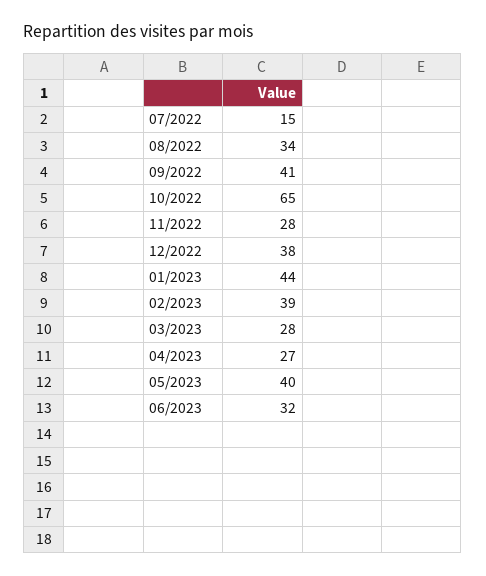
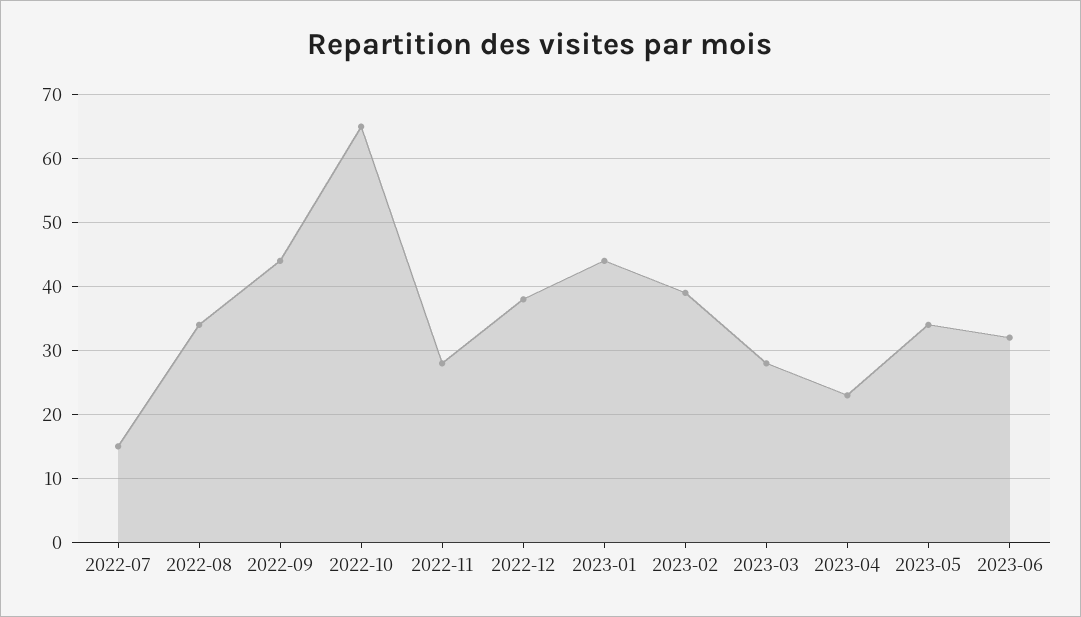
  {
    "07/2022": 15,
    "08/2022": 34,
-   "09/2022": 41,
+   "09/2022": 44,
    "10/2022": 65,
    "11/2022": 28,
    "12/2022": 38,
    "01/2023": 44,
    "02/2023": 39,
    "03/2023": 28,
-   "04/2023": 27,
+   "04/2023": 23,
-   "05/2023": 40,
+   "05/2023": 34,
    "06/2023": 32
  }

